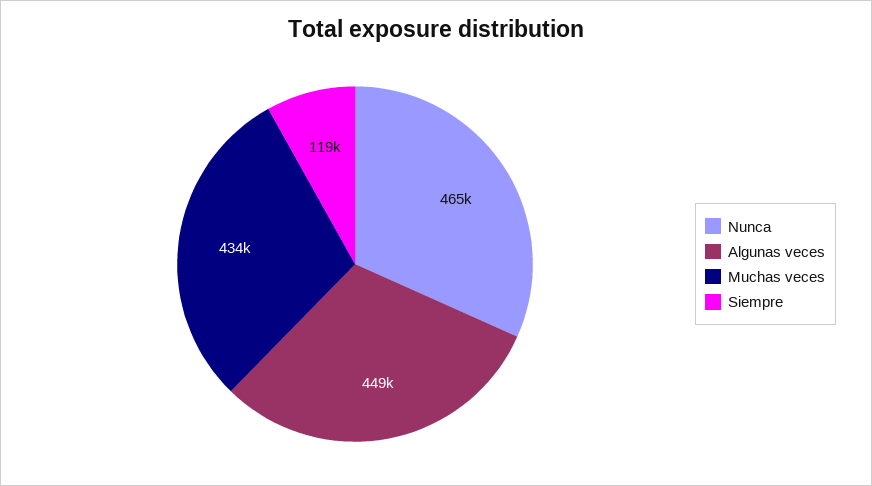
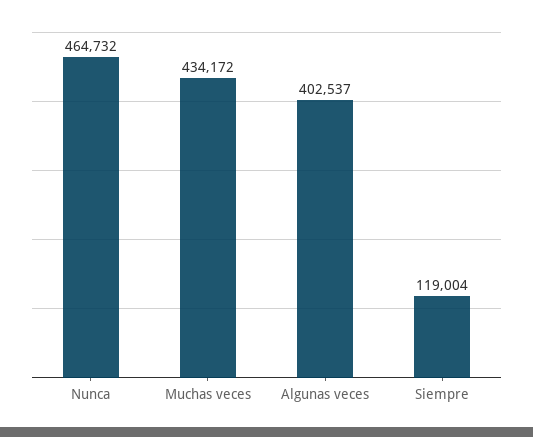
  {
    "Nunca": 464732,
-   "Algunas veces": 449000,
+   "Algunas veces": 402537,
    "Muchas veces": 434172,
    "Siempre": 119004
  }

